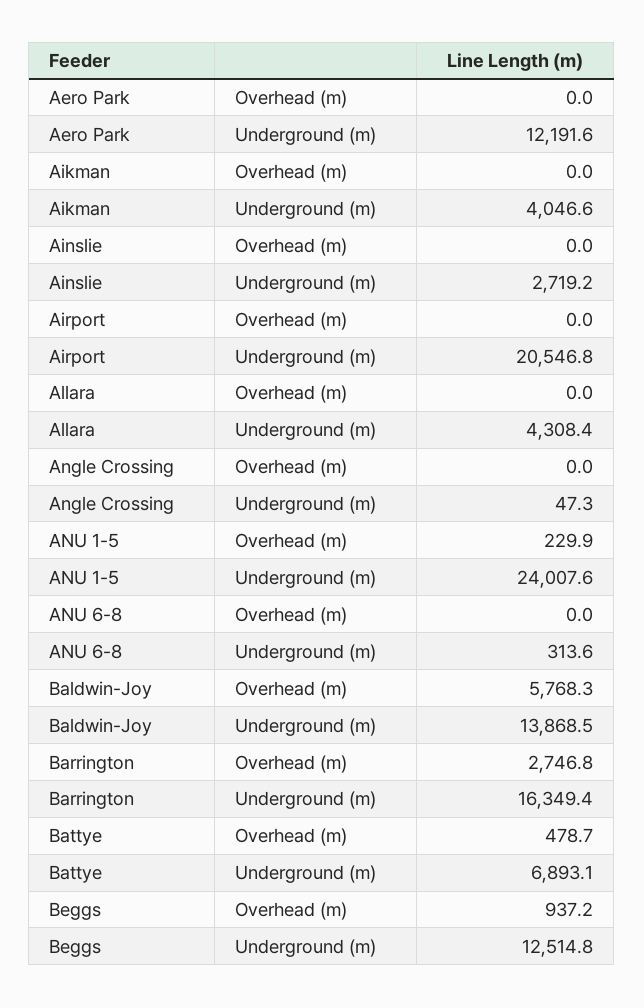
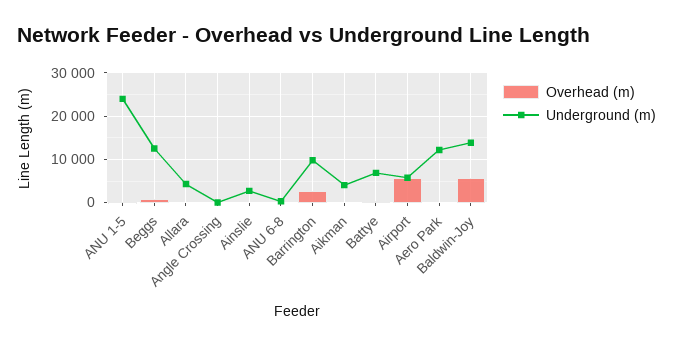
  {
    "Overhead (m)": {
      "Aero Park": 0,
      "Aikman": 0,
      "Ainslie": 0,
-     "Airport": 0,
+     "Airport": 6000,
      "Allara": 0,
      "Angle Crossing": 0,
      "ANU 1-5": 229.9,
      "ANU 6-8": 0,
      "Baldwin-Joy": 5768.3,
      "Barrington": 2746.8,
      "Battye": 478.7,
      "Beggs": 937.2
    },
    "Underground (m)": {
      "Aero Park": 12191.6,
      "Aikman": 4046.6,
      "Ainslie": 2719.2,
-     "Airport": 20546.8,
+     "Airport": 6000,
      "Allara": 4308.4,
      "Angle Crossing": 47.3,
      "ANU 1-5": 24007.6,
      "ANU 6-8": 313.6,
      "Baldwin-Joy": 13868.5,
-     "Barrington": 16349.4,
+     "Barrington": 10000,
      "Battye": 6893.1,
      "Beggs": 12514.8
    }
  }

